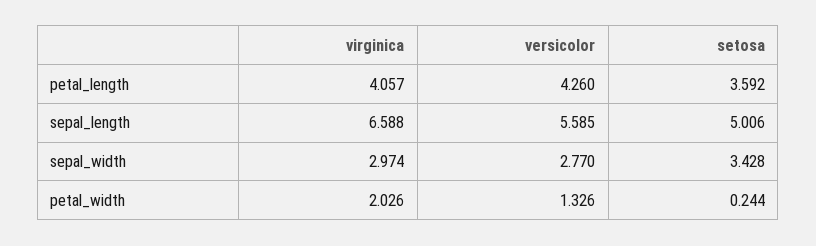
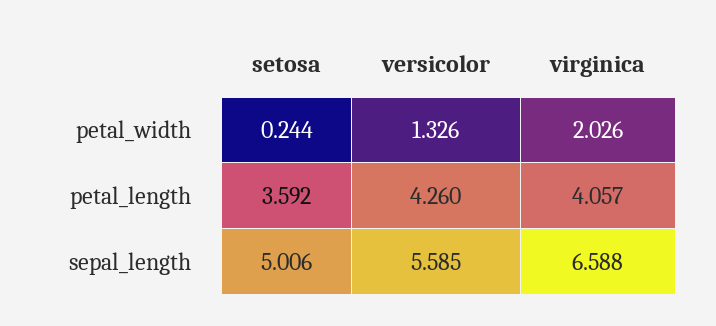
  {
    "virginica": {
      "petal_length": 4.057,
      "sepal_length": 6.588,
-     "sepal_width": 2.974,
      "petal_width": 2.026
    },
    "versicolor": {
      "petal_length": 4.26,
      "sepal_length": 5.585,
-     "sepal_width": 2.77,
      "petal_width": 1.326
    },
    "setosa": {
      "petal_length": 3.592,
      "sepal_length": 5.006,
-     "sepal_width": 3.428,
      "petal_width": 0.244
    }
  }

